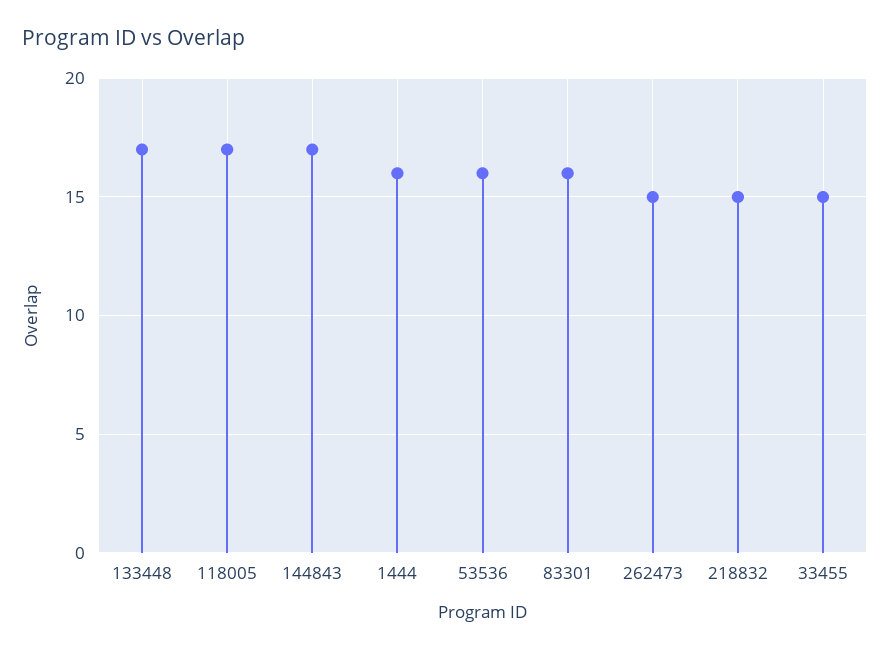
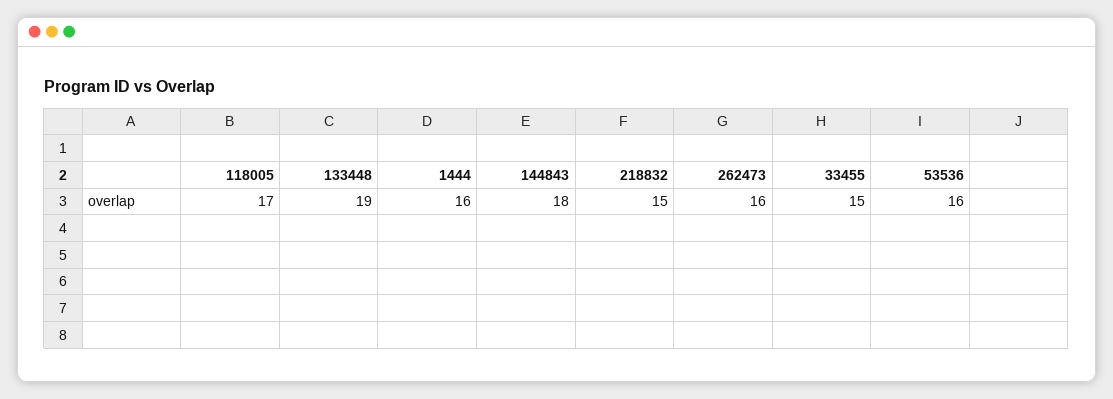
  {
-   "133448": 17,
+   "133448": 19,
    "118005": 17,
-   "144843": 17,
+   "144843": 18,
    "1444": 16,
    "53536": 16,
-   "83301": 16,
-   "262473": 15,
+   "262473": 16,
    "218832": 15,
    "33455": 15
  }

